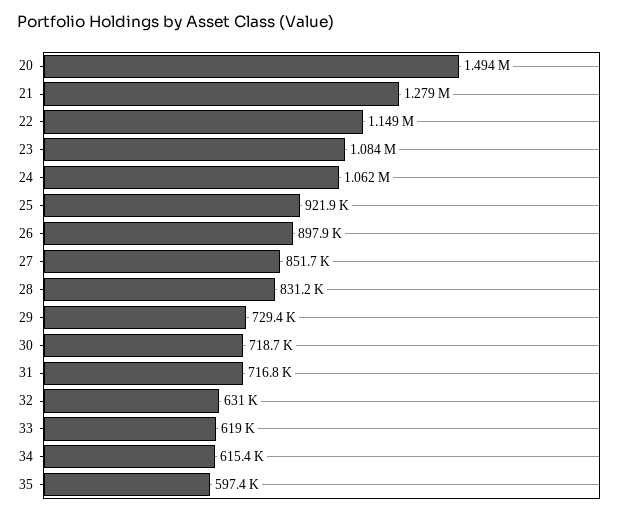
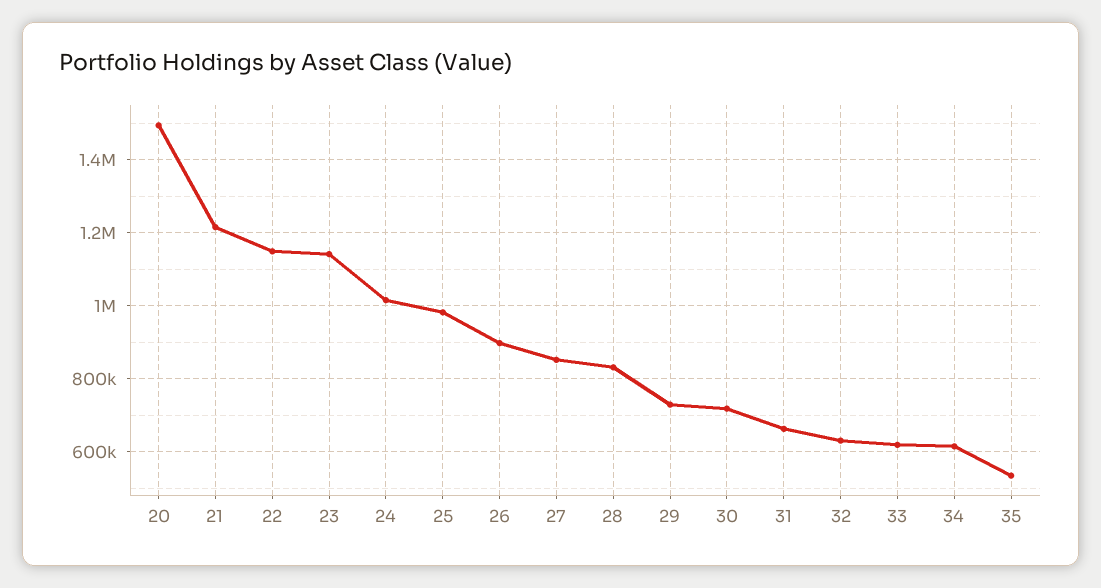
  {
    "20": 1494000,
-   "21": 1279000,
+   "21": 1220000,
    "22": 1149000,
-   "23": 1084000,
+   "23": 1140000,
-   "24": 1062000,
+   "24": 1020000,
-   "25": 921900,
+   "25": 980000,
    "26": 897900,
    "27": 851700,
    "28": 831200,
    "29": 729400,
    "30": 718700,
-   "31": 716800,
+   "31": 660000,
    "32": 631000,
    "33": 619000,
    "34": 615400,
-   "35": 597400
+   "35": 540000
  }

